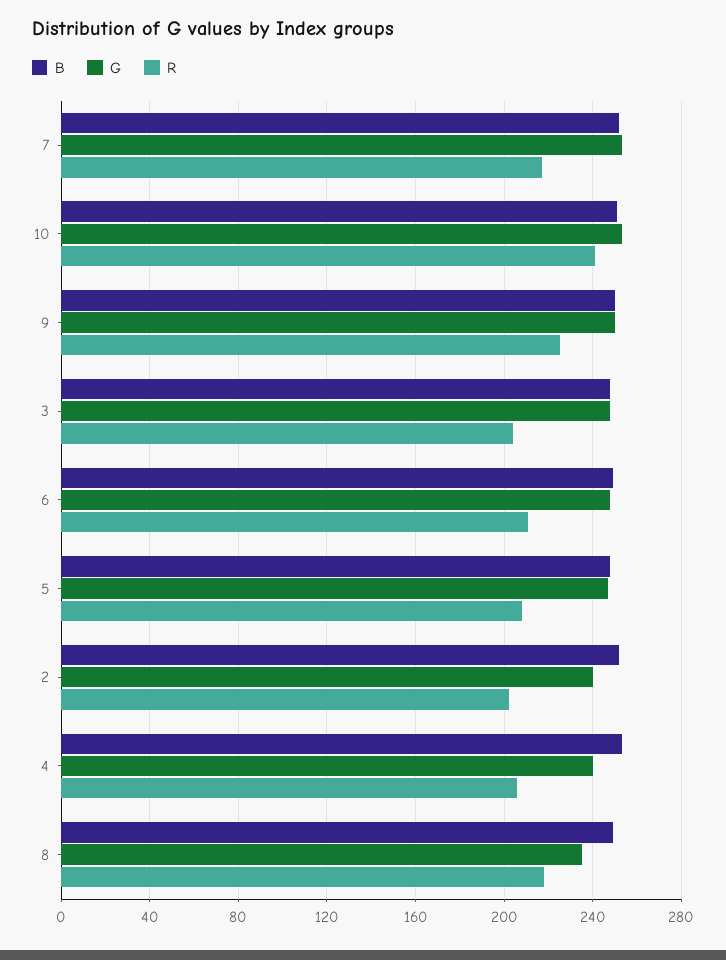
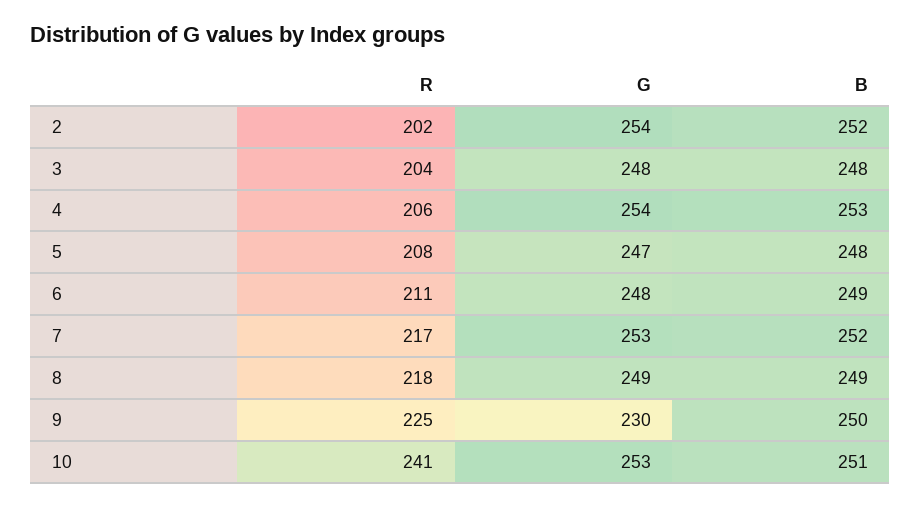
  {
    "B": {
      "7": 252,
      "10": 251,
      "9": 250,
      "3": 248,
      "6": 249,
      "5": 248,
      "2": 252,
      "4": 253,
      "8": 249
    },
    "G": {
      "7": 253,
      "10": 253,
-     "9": 250,
+     "9": 230,
      "3": 248,
      "6": 248,
      "5": 247,
-     "2": 240,
+     "2": 254,
-     "4": 240,
+     "4": 254,
-     "8": 235
+     "8": 249
    },
    "R": {
      "7": 217,
      "10": 241,
      "9": 225,
      "3": 204,
      "6": 211,
      "5": 208,
      "2": 202,
      "4": 206,
      "8": 218
    }
  }

